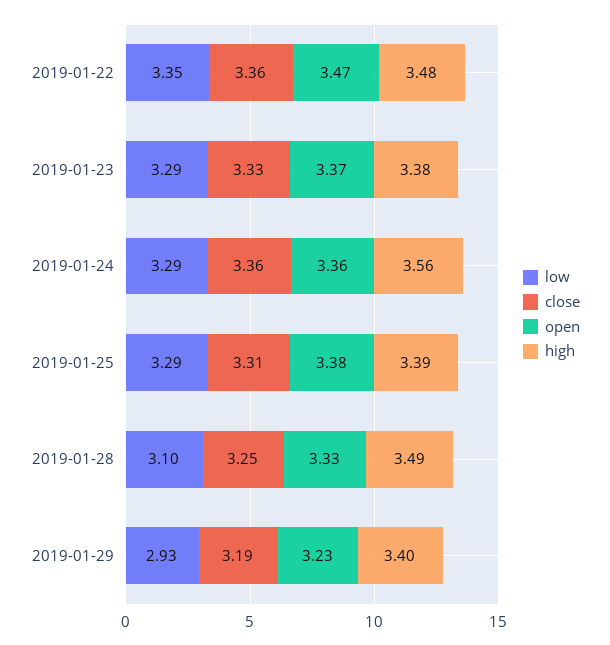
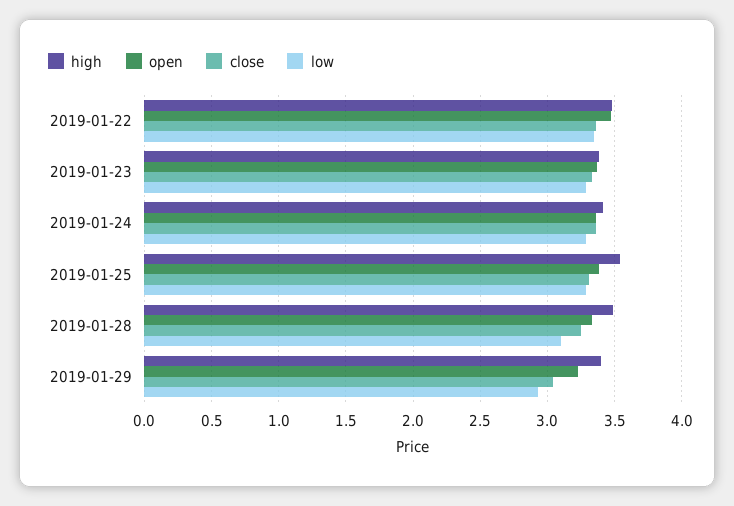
  {
    "low": {
      "2019-01-22": 3.35,
      "2019-01-23": 3.29,
      "2019-01-24": 3.29,
      "2019-01-25": 3.29,
      "2019-01-28": 3.1,
      "2019-01-29": 2.93
    },
    "close": {
      "2019-01-22": 3.36,
      "2019-01-23": 3.33,
      "2019-01-24": 3.36,
      "2019-01-25": 3.31,
      "2019-01-28": 3.25,
-     "2019-01-29": 3.19
+     "2019-01-29": 3.05
    },
    "open": {
      "2019-01-22": 3.47,
      "2019-01-23": 3.37,
      "2019-01-24": 3.36,
      "2019-01-25": 3.38,
      "2019-01-28": 3.33,
      "2019-01-29": 3.23
    },
    "high": {
      "2019-01-22": 3.48,
      "2019-01-23": 3.38,
-     "2019-01-24": 3.56,
+     "2019-01-24": 3.4,
-     "2019-01-25": 3.39,
+     "2019-01-25": 3.55,
      "2019-01-28": 3.49,
      "2019-01-29": 3.4
    }
  }

